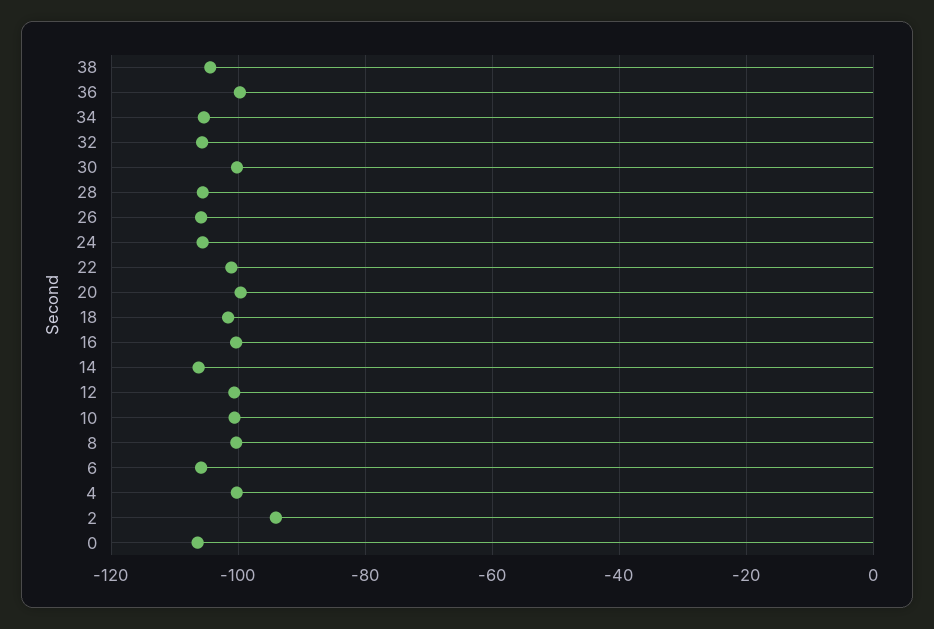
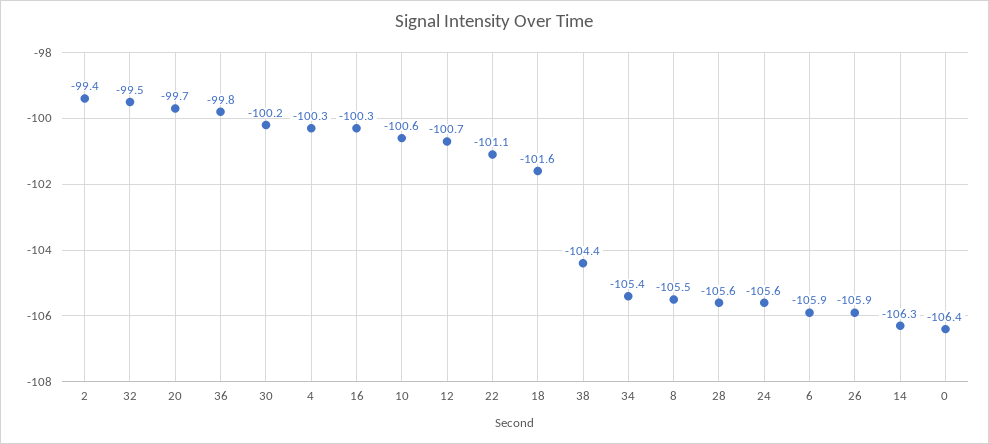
  {
    "38": -104.4,
    "36": -99.8,
    "34": -105.4,
-   "32": -106,
+   "32": -99.5,
    "30": -100.2,
    "28": -105.6,
    "26": -105.9,
    "24": -105.6,
    "22": -101.1,
    "20": -99.7,
    "18": -101.6,
    "16": -100.3,
    "14": -106.3,
    "12": -100.7,
    "10": -100.6,
-   "8": -100,
+   "8": -105.5,
    "6": -105.9,
    "4": -100.3,
-   "2": -94,
+   "2": -99.4,
    "0": -106.4
  }

